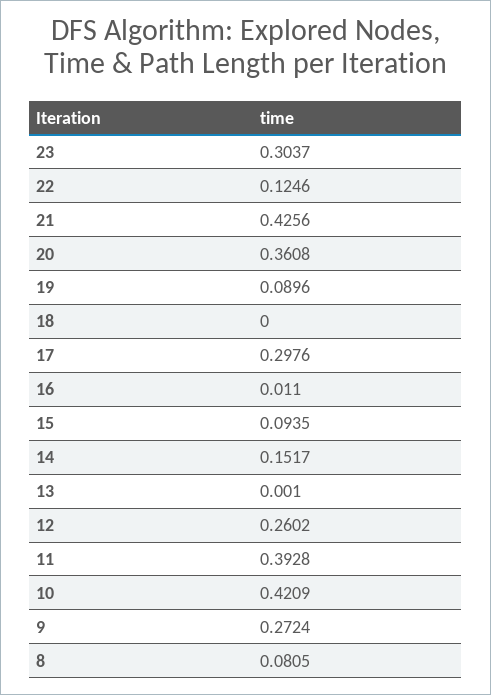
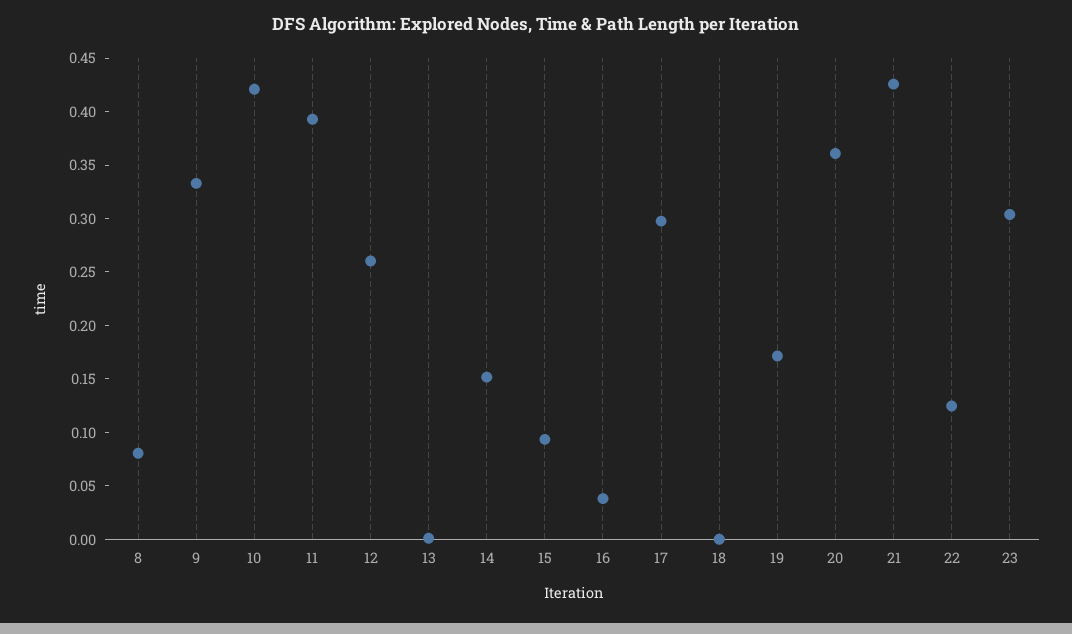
  {
    "23": 0.3037,
    "22": 0.1246,
    "21": 0.4256,
    "20": 0.3608,
-   "19": 0.0896,
+   "19": 0.17,
    "18": 0,
    "17": 0.2976,
-   "16": 0.011,
+   "16": 0.04,
    "15": 0.0935,
    "14": 0.1517,
    "13": 0.001,
    "12": 0.2602,
    "11": 0.3928,
    "10": 0.4209,
-   "9": 0.2724,
+   "9": 0.33,
    "8": 0.0805
  }

